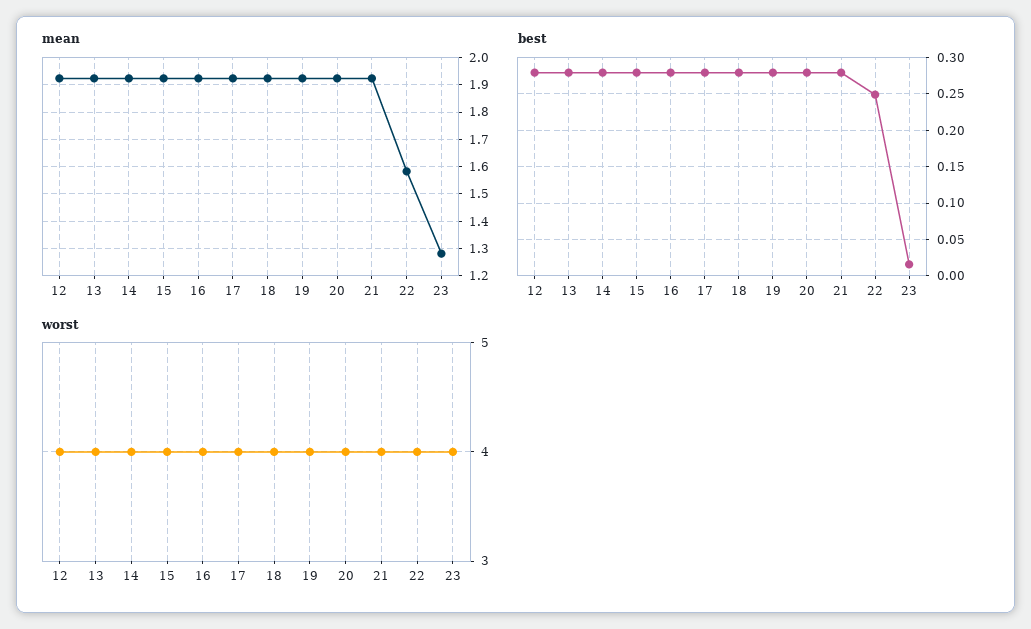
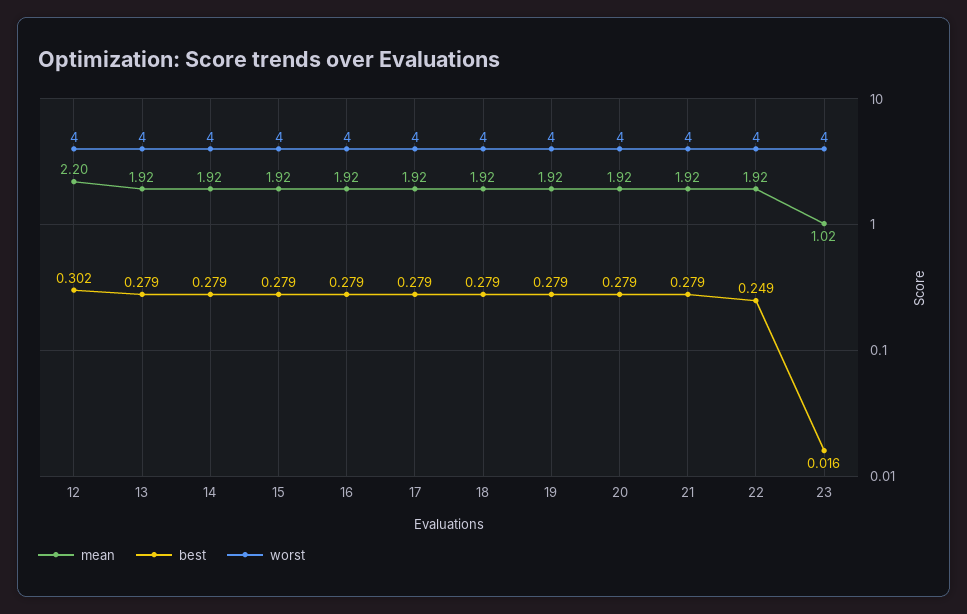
  {
    "mean": {
-     "12": 1.925,
+     "12": 2.2,
      "13": 1.92,
      "14": 1.92,
      "15": 1.92,
      "16": 1.92,
      "17": 1.92,
      "18": 1.92,
      "19": 1.92,
      "20": 1.92,
      "21": 1.92,
-     "22": 1.575,
+     "22": 1.92,
-     "23": 1.275
+     "23": 1.02
    },
    "best": {
-     "12": 0.28,
+     "12": 0.302,
      "13": 0.279,
      "14": 0.279,
      "15": 0.279,
      "16": 0.279,
      "17": 0.279,
      "18": 0.279,
      "19": 0.279,
      "20": 0.279,
      "21": 0.279,
      "22": 0.249,
      "23": 0.016
    },
    "worst": {
      "12": 4,
      "13": 4,
      "14": 4,
      "15": 4,
      "16": 4,
      "17": 4,
      "18": 4,
      "19": 4,
      "20": 4,
      "21": 4,
      "22": 4,
      "23": 4
    }
  }

